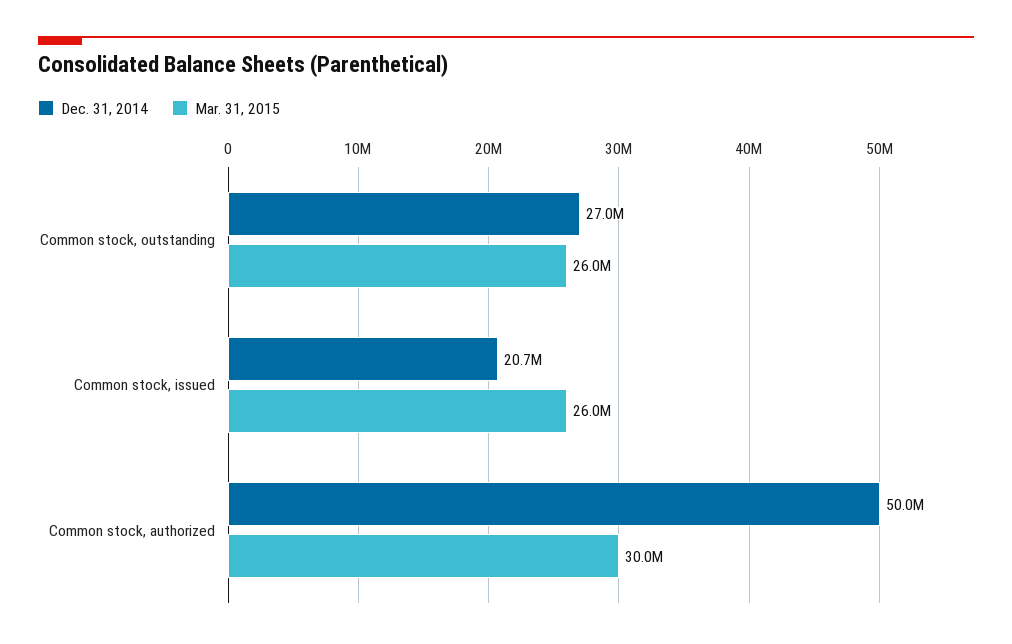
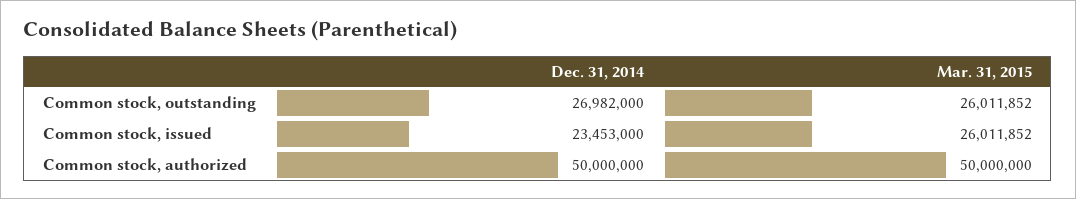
  {
    "Dec. 31, 2014": {
      "Common stock, outstanding": 26982000,
-     "Common stock, issued": 20700000,
+     "Common stock, issued": 23453000,
      "Common stock, authorized": 50000000
    },
    "Mar. 31, 2015": {
      "Common stock, outstanding": 26011852,
      "Common stock, issued": 26011852,
-     "Common stock, authorized": 30000000
+     "Common stock, authorized": 50000000
    }
  }

